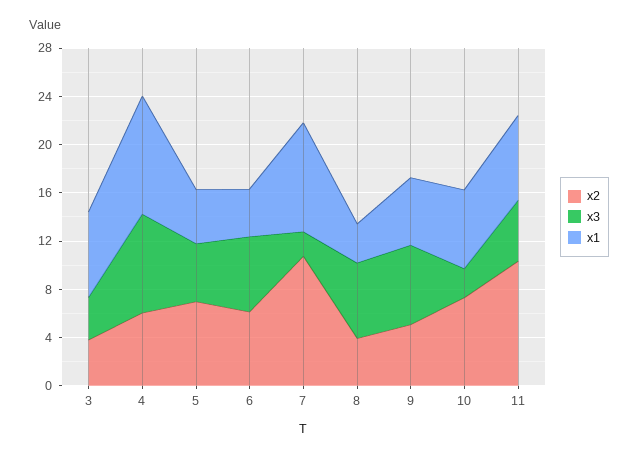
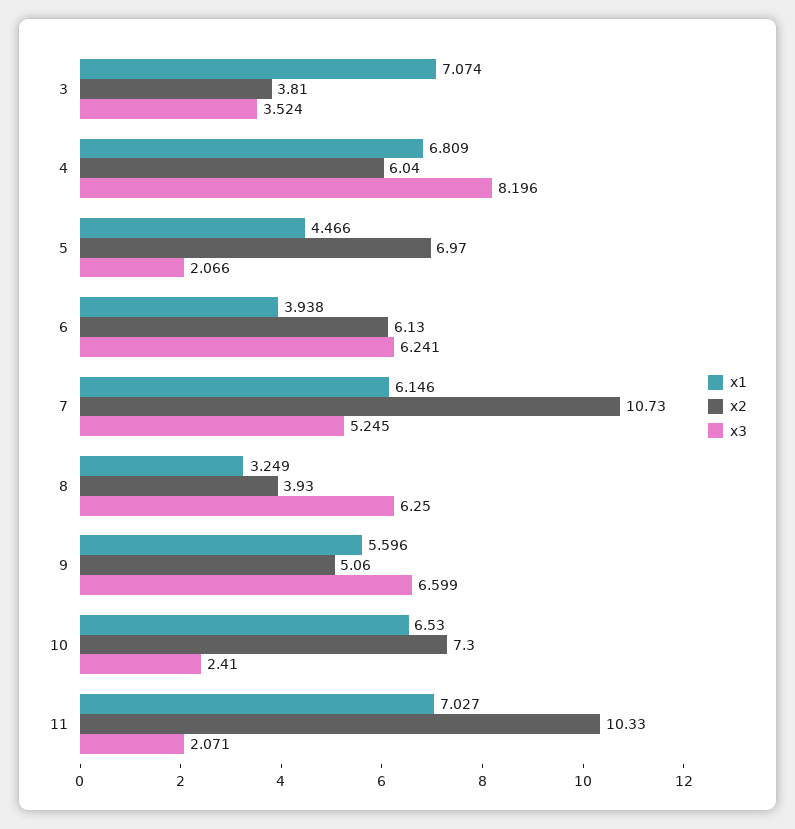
  {
    "x2": {
      "3": 3.81,
      "4": 6.04,
      "5": 6.97,
      "6": 6.13,
      "7": 10.73,
      "8": 3.93,
      "9": 5.06,
      "10": 7.3,
      "11": 10.33
    },
    "x3": {
      "3": 3.524,
      "4": 8.196,
-     "5": 5,
+     "5": 2.066,
      "6": 6.241,
-     "7": 2,
+     "7": 5.245,
      "8": 6.25,
      "9": 6.599,
      "10": 2.41,
-     "11": 5
+     "11": 2.071
    },
    "x1": {
      "3": 7.074,
-     "4": 10,
+     "4": 6.809,
      "5": 4.466,
      "6": 3.938,
-     "7": 9,
+     "7": 6.146,
      "8": 3.249,
      "9": 5.596,
      "10": 6.53,
      "11": 7.027
    }
  }

